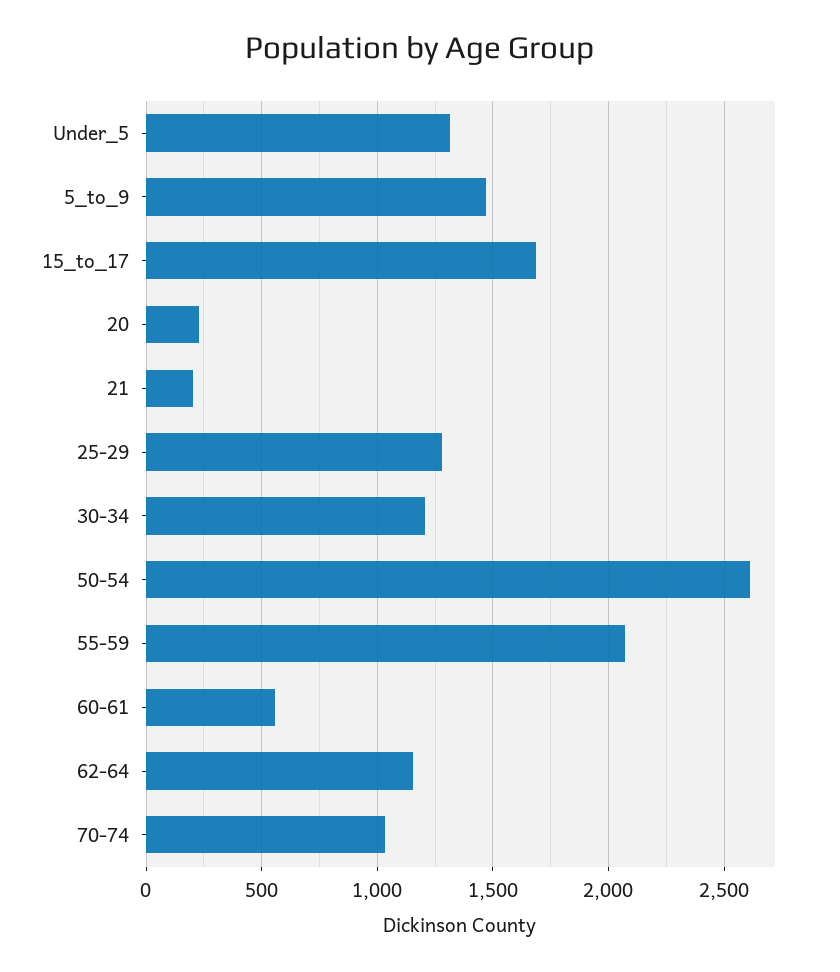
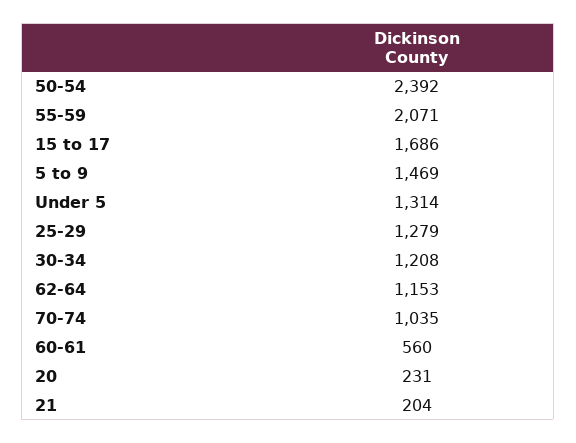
  {
    "Under_5": 1314,
    "5_to_9": 1469,
    "15_to_17": 1686,
    "20": 231,
    "21": 204,
    "25-29": 1279,
    "30-34": 1208,
-   "50-54": 2600,
+   "50-54": 2392,
    "55-59": 2071,
    "60-61": 560,
    "62-64": 1153,
    "70-74": 1035
  }

